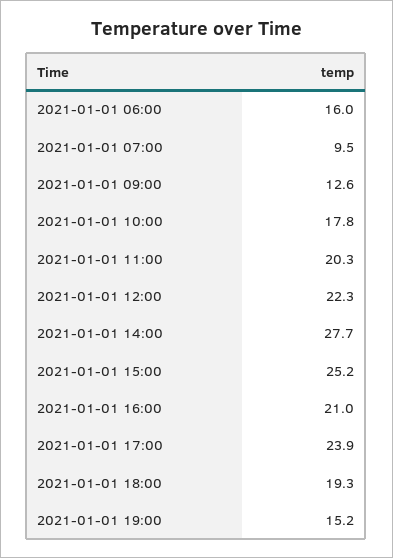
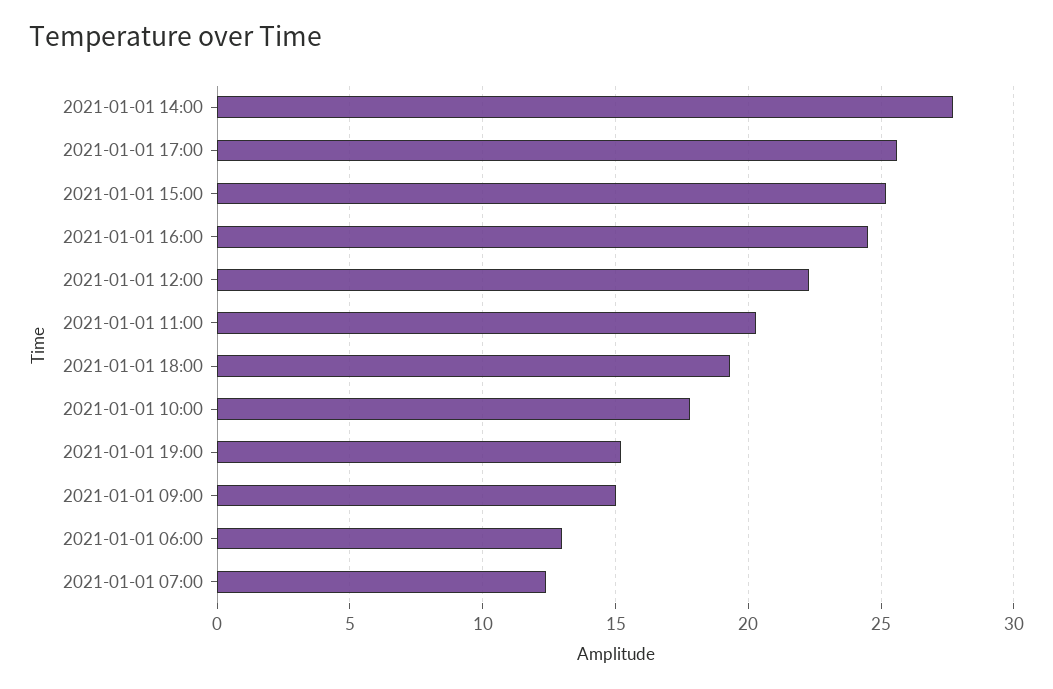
  {
-   "2021-01-01 06:00": 16,
+   "2021-01-01 06:00": 13,
-   "2021-01-01 07:00": 9.5,
+   "2021-01-01 07:00": 12.5,
-   "2021-01-01 09:00": 12.6,
+   "2021-01-01 09:00": 15,
    "2021-01-01 10:00": 17.8,
    "2021-01-01 11:00": 20.3,
    "2021-01-01 12:00": 22.3,
    "2021-01-01 14:00": 27.7,
    "2021-01-01 15:00": 25.2,
-   "2021-01-01 16:00": 21,
+   "2021-01-01 16:00": 24.5,
-   "2021-01-01 17:00": 23.9,
+   "2021-01-01 17:00": 25.5,
    "2021-01-01 18:00": 19.3,
    "2021-01-01 19:00": 15.2
  }

